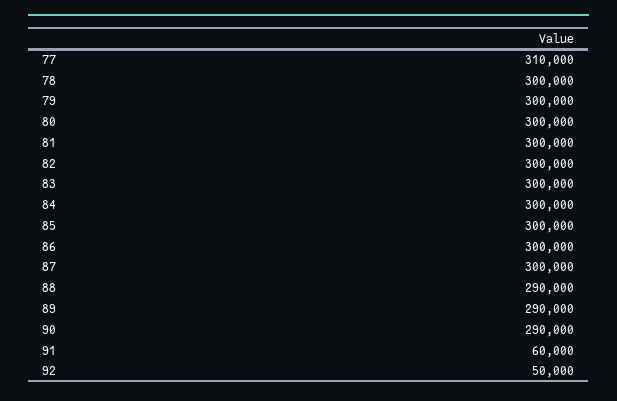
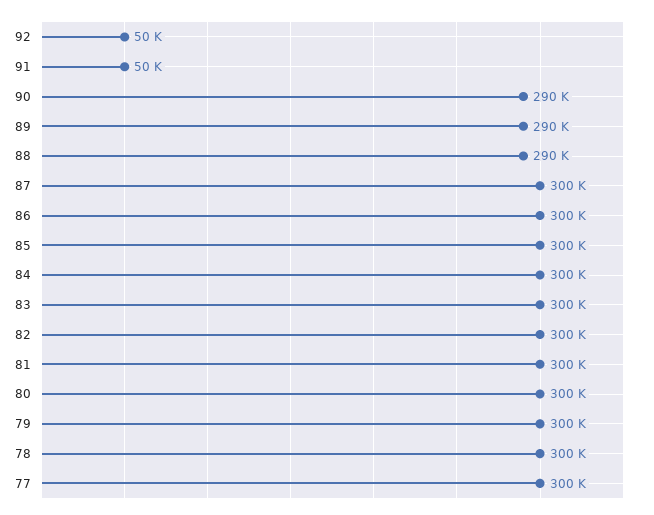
  {
-   "77": 310000,
+   "77": 300000,
    "78": 300000,
    "79": 300000,
    "80": 300000,
    "81": 300000,
    "82": 300000,
    "83": 300000,
    "84": 300000,
    "85": 300000,
    "86": 300000,
    "87": 300000,
    "88": 290000,
    "89": 290000,
    "90": 290000,
-   "91": 60000,
+   "91": 50000,
    "92": 50000
  }

